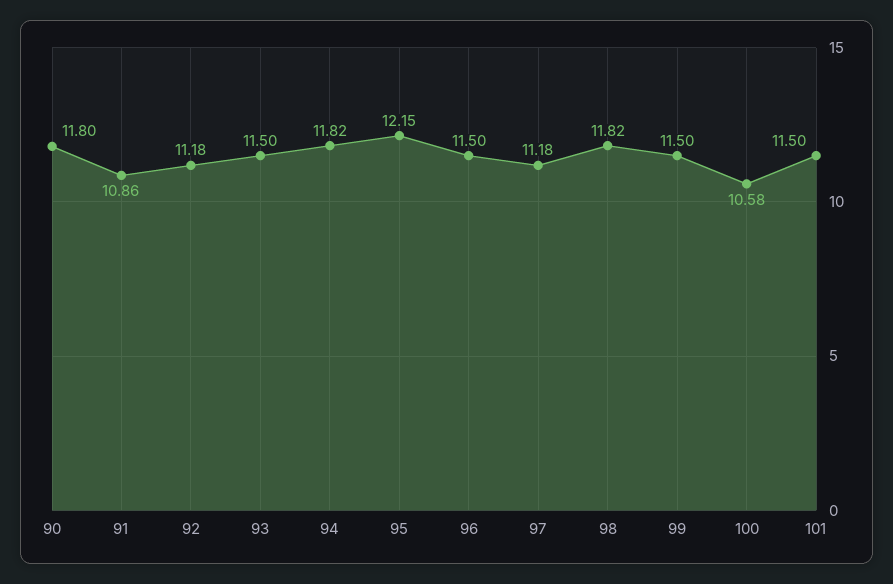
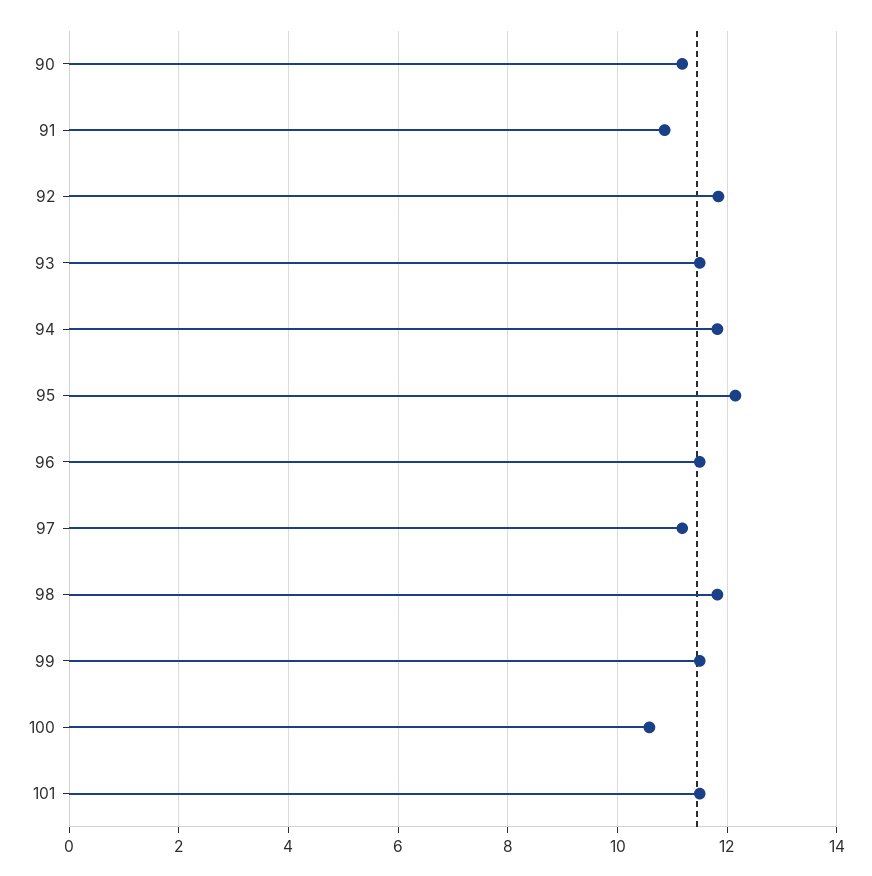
  {
-   "90": 11.8,
+   "90": 11.2,
    "91": 10.86,
-   "92": 11.18,
+   "92": 11.8,
    "93": 11.5,
    "94": 11.82,
    "95": 12.15,
    "96": 11.5,
    "97": 11.18,
    "98": 11.82,
    "99": 11.5,
    "100": 10.58,
    "101": 11.5
  }

